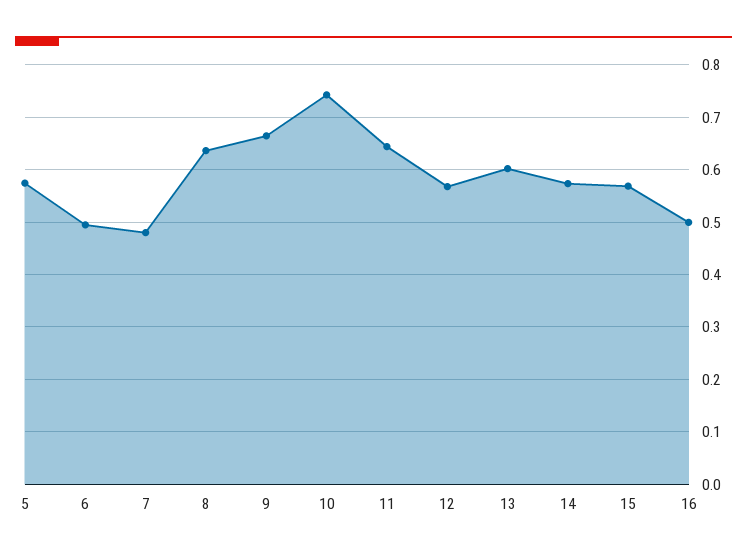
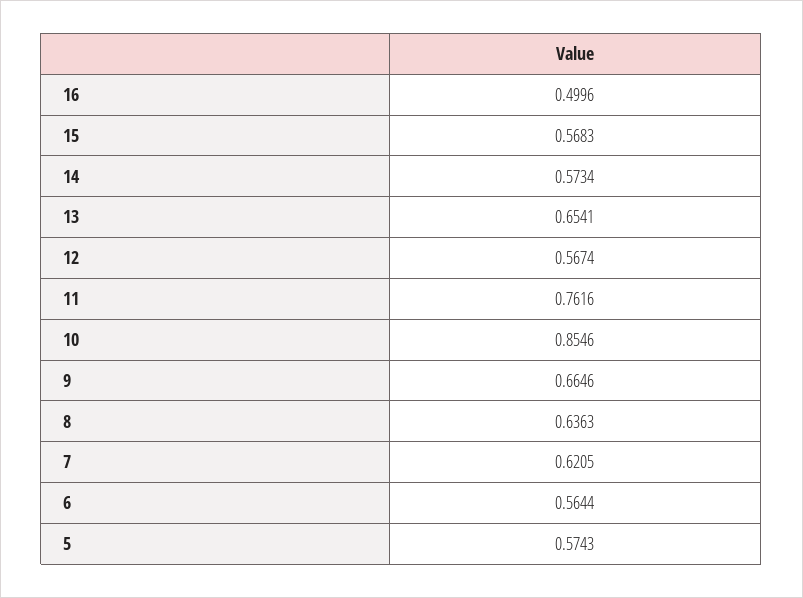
  {
    "5": 0.5743,
-   "6": 0.5,
+   "6": 0.5644,
-   "7": 0.48,
+   "7": 0.6205,
    "8": 0.6363,
    "9": 0.6646,
-   "10": 0.74,
+   "10": 0.8546,
-   "11": 0.64,
+   "11": 0.7616,
    "12": 0.5674,
-   "13": 0.6,
+   "13": 0.6541,
    "14": 0.5734,
    "15": 0.5683,
    "16": 0.4996
  }

